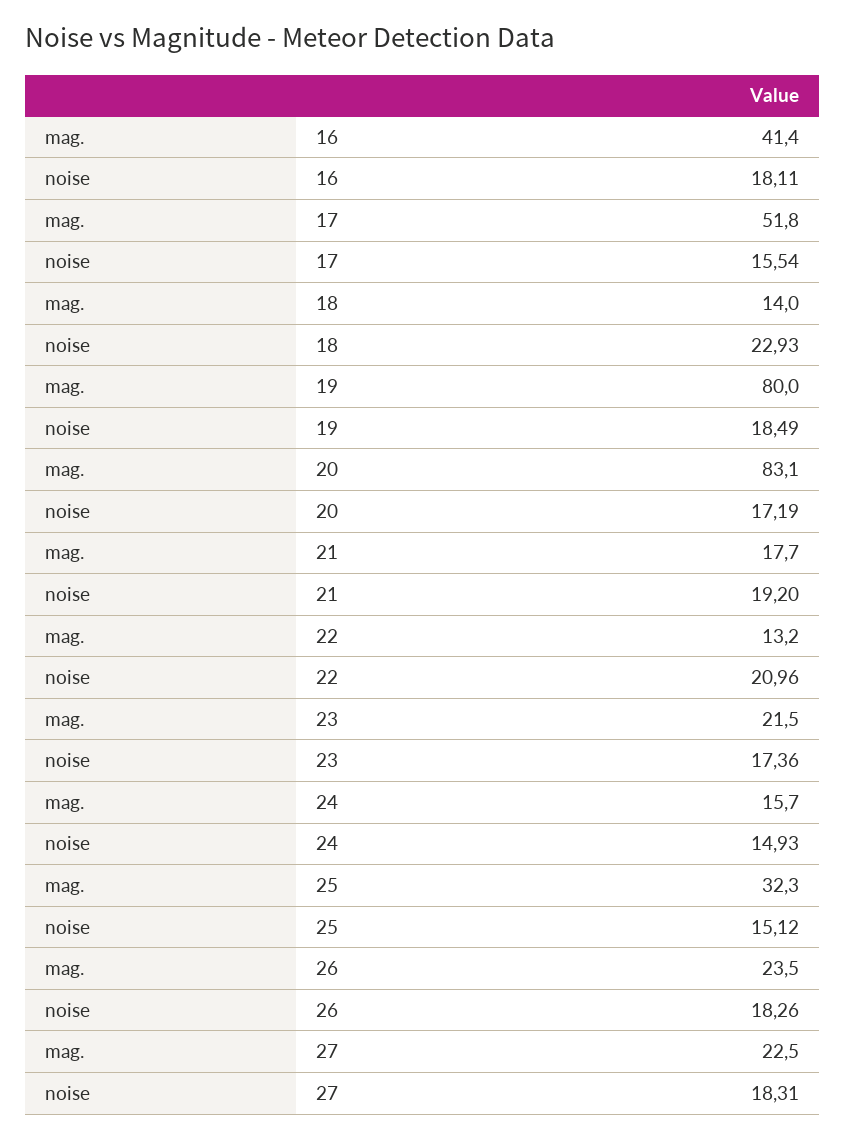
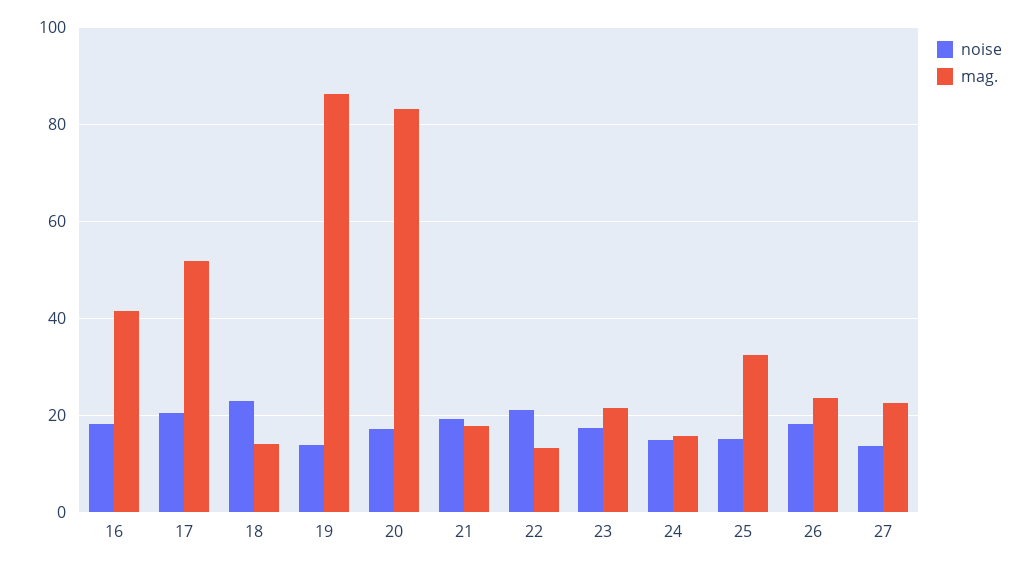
  {
    "mag.": {
      "16": 41.4,
      "17": 51.8,
      "18": 14,
-     "19": 80,
+     "19": 86,
      "20": 83.1,
      "21": 17.7,
      "22": 13.2,
      "23": 21.5,
      "24": 15.7,
      "25": 32.3,
      "26": 23.5,
      "27": 22.5
    },
    "noise": {
      "16": 18.11,
-     "17": 15.54,
+     "17": 20,
      "18": 22.93,
-     "19": 18.49,
+     "19": 14,
      "20": 17.19,
      "21": 19.2,
      "22": 20.96,
      "23": 17.36,
      "24": 14.93,
      "25": 15.12,
      "26": 18.26,
-     "27": 18.31
+     "27": 14
    }
  }

